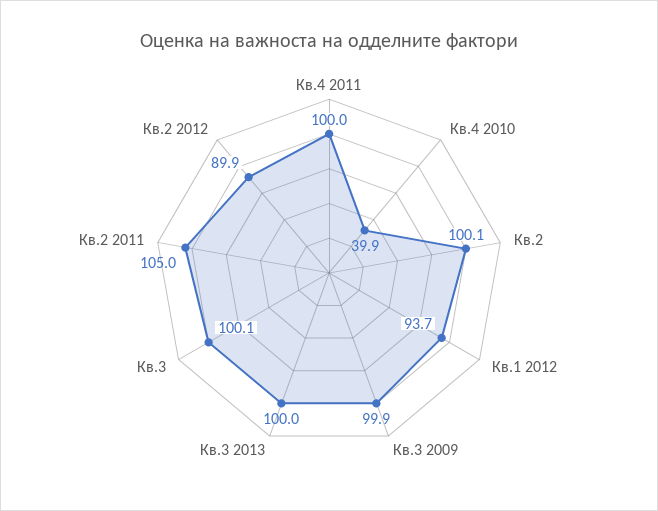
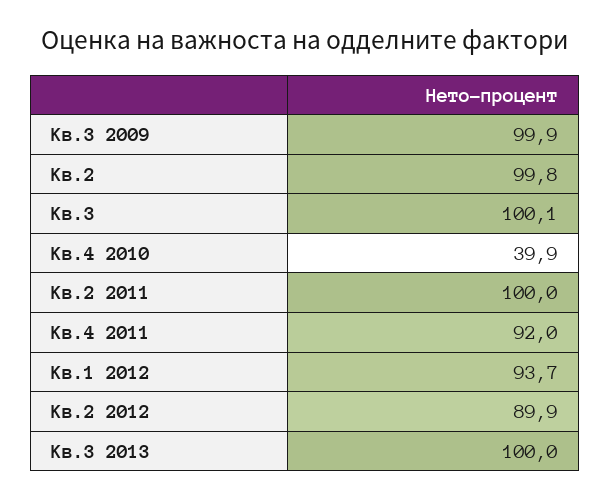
  {
-   "Кв.4 2011": 100,
+   "Кв.4 2011": 92,
    "Кв.4 2010": 39.9,
-   "Кв.2": 100.1,
+   "Кв.2": 99.8,
    "Кв.1 2012": 93.7,
    "Кв.3 2009": 99.9,
    "Кв.3 2013": 100,
    "Кв.3": 100.1,
-   "Кв.2 2011": 105,
+   "Кв.2 2011": 100,
    "Кв.2 2012": 89.9
  }

